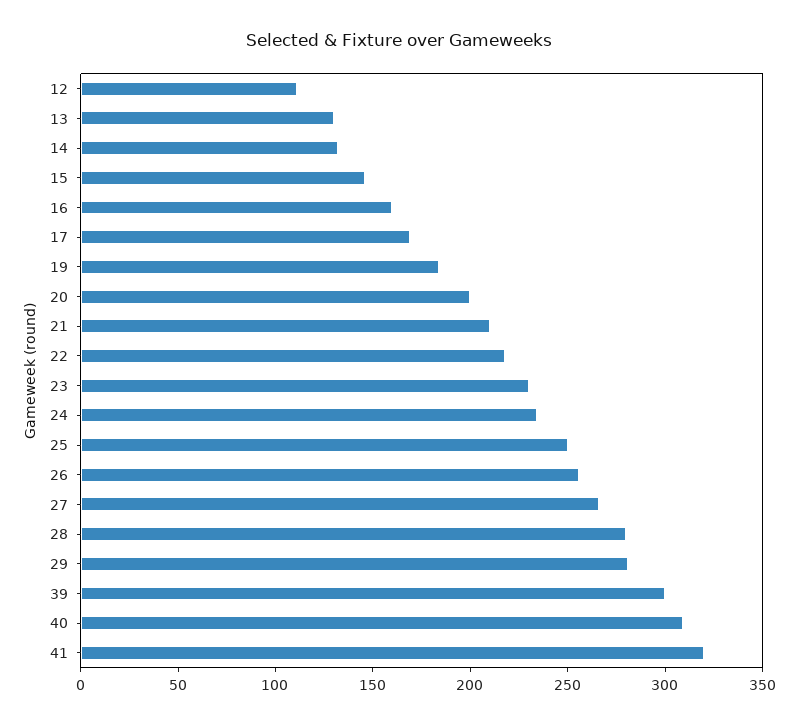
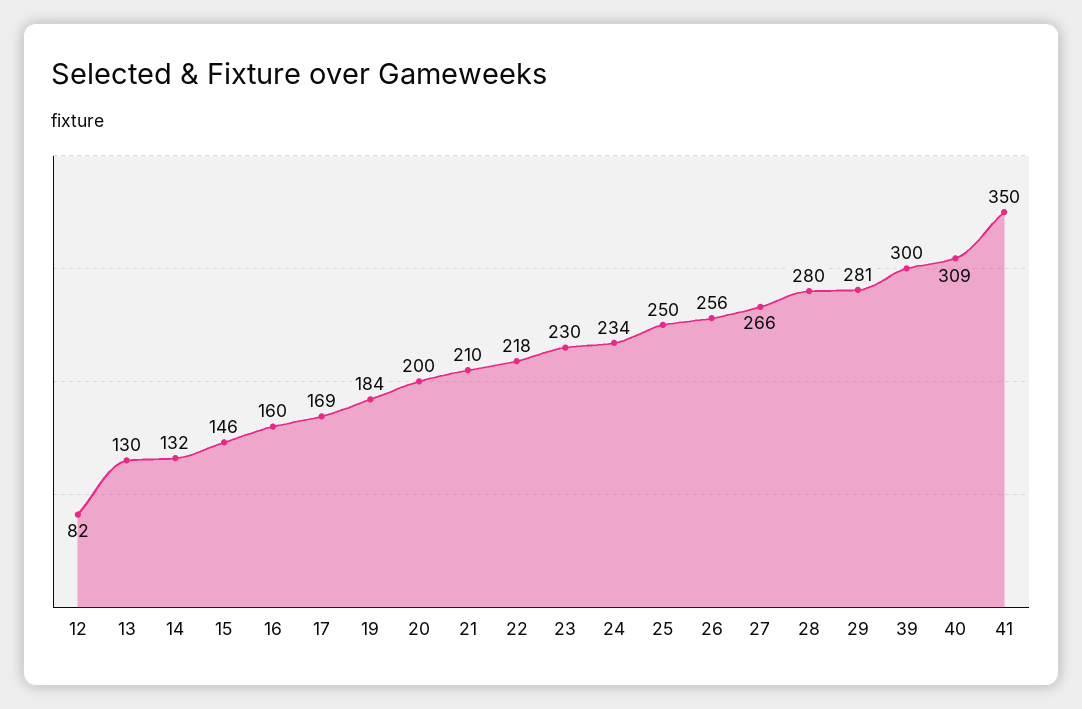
  {
-   "12": 110,
+   "12": 82,
    "13": 130,
    "14": 132,
    "15": 146,
    "16": 160,
    "17": 169,
    "19": 184,
    "20": 200,
    "21": 210,
    "22": 218,
    "23": 230,
    "24": 234,
    "25": 250,
    "26": 256,
    "27": 266,
    "28": 280,
    "29": 281,
    "39": 300,
    "40": 309,
-   "41": 320
+   "41": 350
  }

